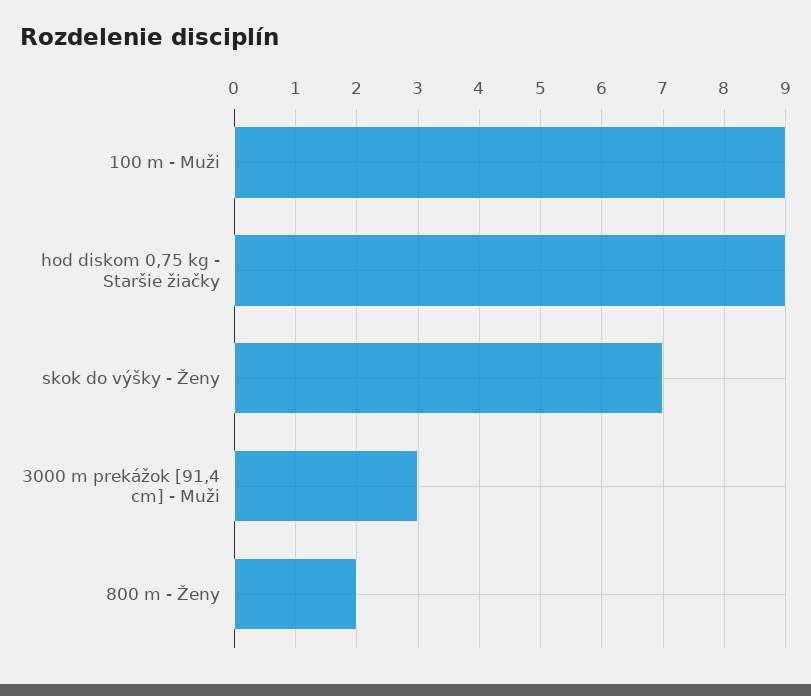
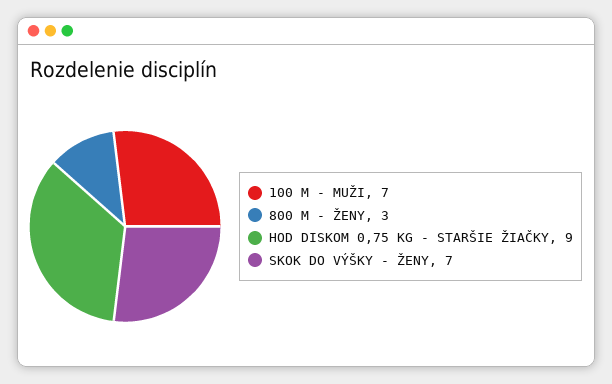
  {
-   "100 m - Muži": 9,
+   "100 m - Muži": 7,
    "hod diskom 0,75 kg - Staršie žiačky": 9,
    "skok do výšky - Ženy": 7,
-   "3000 m prekážok [91,4 cm] - Muži": 3,
-   "800 m - Ženy": 2
+   "800 m - Ženy": 3
  }

